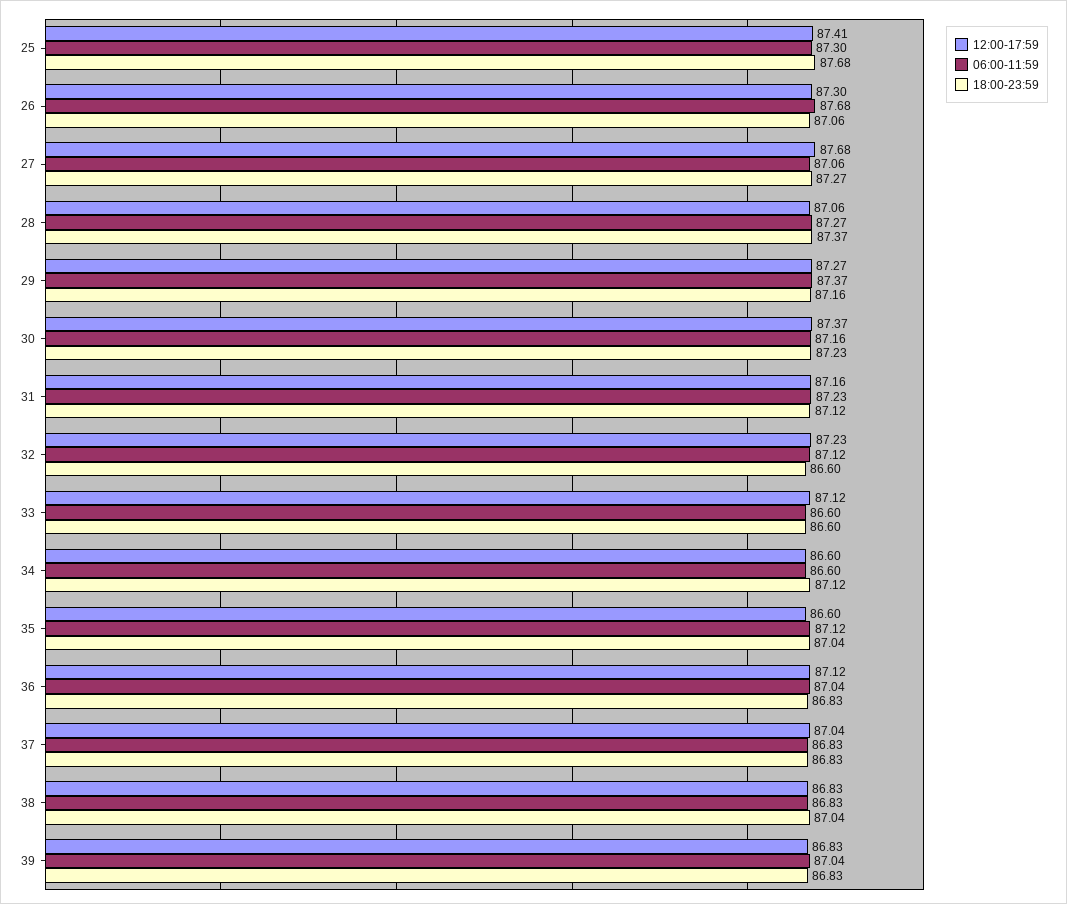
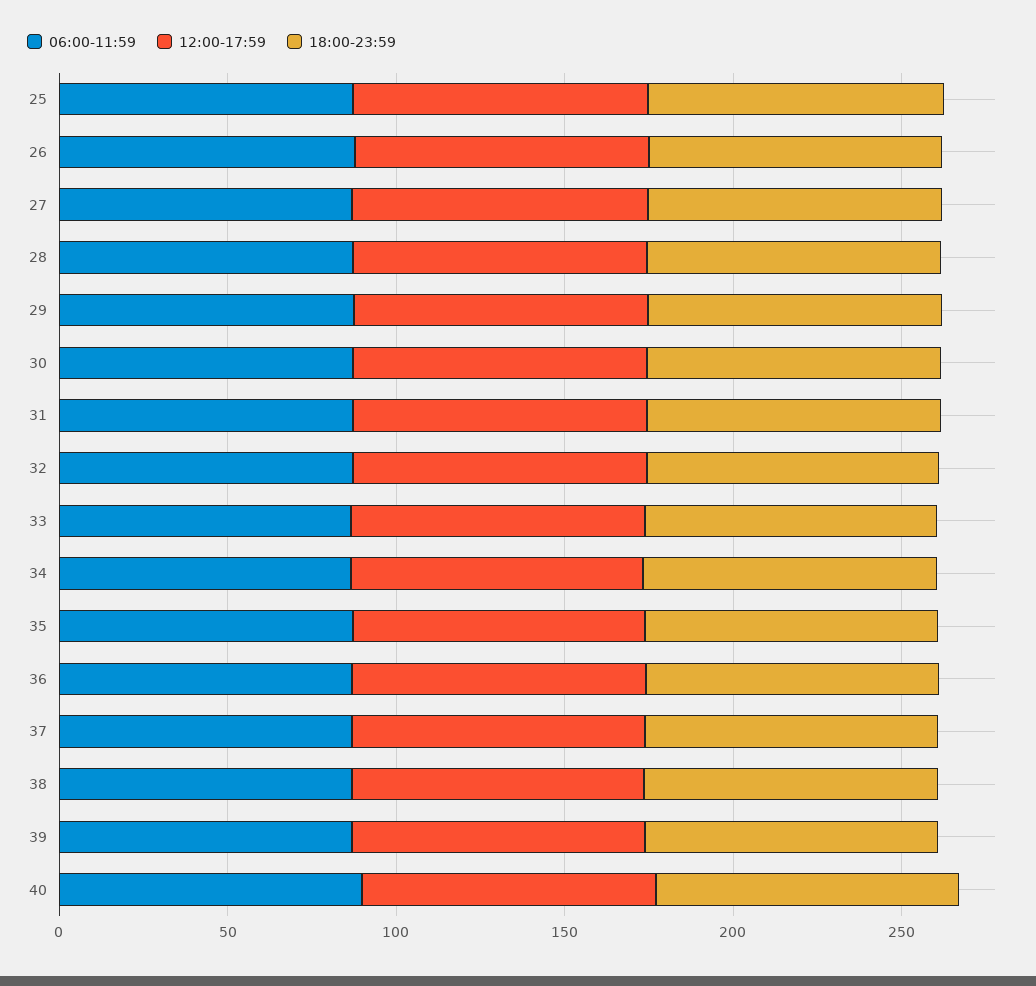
  {
    "12:00-17:59": {
      "25": 87.41,
      "26": 87.3,
      "27": 87.68,
      "28": 87.06,
      "29": 87.27,
      "30": 87.37,
      "31": 87.16,
      "32": 87.23,
      "33": 87.12,
      "34": 86.6,
      "35": 86.6,
      "36": 87.12,
      "37": 87.04,
      "38": 86.83,
-     "39": 86.83
+     "39": 86.83,
+     "40": 90
    },
    "06:00-11:59": {
      "25": 87.3,
      "26": 87.68,
      "27": 87.06,
      "28": 87.27,
      "29": 87.37,
      "30": 87.16,
      "31": 87.23,
      "32": 87.12,
      "33": 86.6,
      "34": 86.6,
      "35": 87.12,
      "36": 87.04,
      "37": 86.83,
      "38": 86.83,
-     "39": 87.04
+     "39": 87.04,
+     "40": 90
    },
    "18:00-23:59": {
      "25": 87.68,
      "26": 87.06,
      "27": 87.27,
      "28": 87.37,
      "29": 87.16,
      "30": 87.23,
      "31": 87.12,
      "32": 86.6,
      "33": 86.6,
      "34": 87.12,
      "35": 87.04,
      "36": 86.83,
      "37": 86.83,
      "38": 87.04,
-     "39": 86.83
+     "39": 86.83,
+     "40": 90
    }
  }

